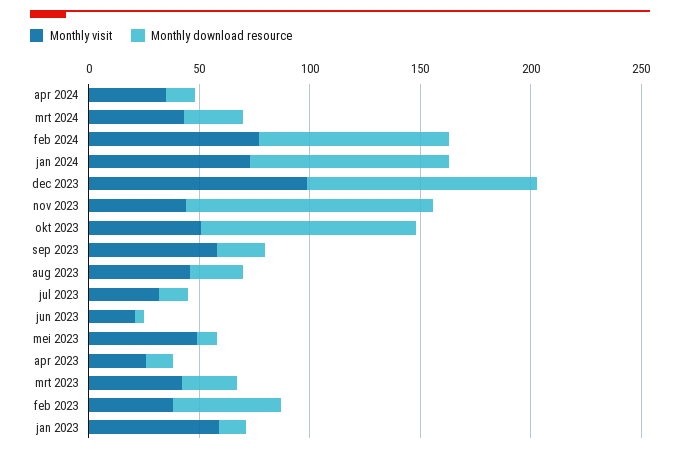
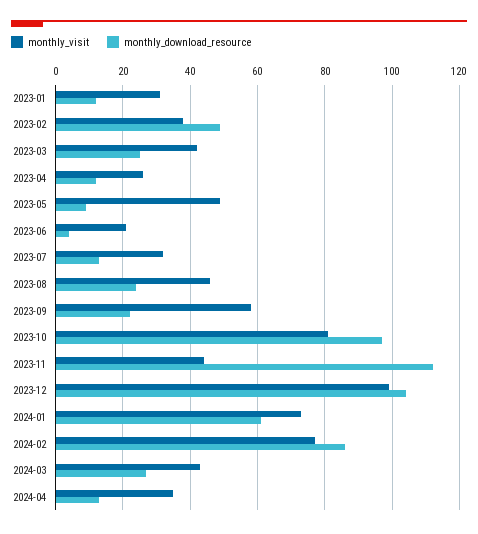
  {
    "Monthly visit": {
      "apr 2024": 35,
      "mrt 2024": 45,
      "feb 2024": 75,
      "jan 2024": 75,
      "dec 2023": 100,
      "nov 2023": 45,
-     "okt 2023": 50,
+     "okt 2023": 80,
      "sep 2023": 60,
      "aug 2023": 45,
      "jul 2023": 30,
      "jun 2023": 20,
      "mei 2023": 50,
      "apr 2023": 25,
      "mrt 2023": 40,
      "feb 2023": 40,
-     "jan 2023": 60
+     "jan 2023": 30
    },
    "Monthly download resource": {
      "apr 2024": 15,
      "mrt 2024": 25,
      "feb 2024": 85,
-     "jan 2024": 90,
+     "jan 2024": 60,
      "dec 2023": 105,
      "nov 2023": 110,
      "okt 2023": 95,
      "sep 2023": 20,
      "aug 2023": 25,
      "jul 2023": 15,
      "jun 2023": 5,
      "mei 2023": 10,
      "apr 2023": 10,
      "mrt 2023": 25,
      "feb 2023": 50,
      "jan 2023": 10
    }
  }

